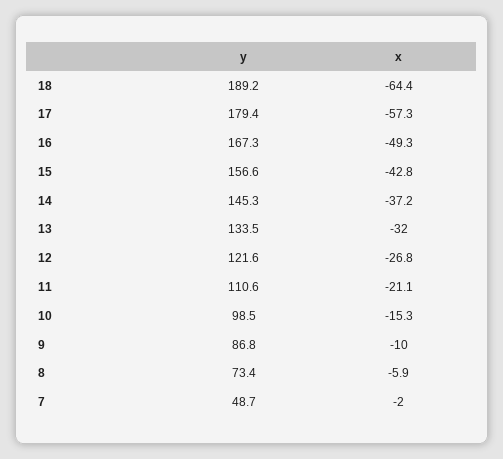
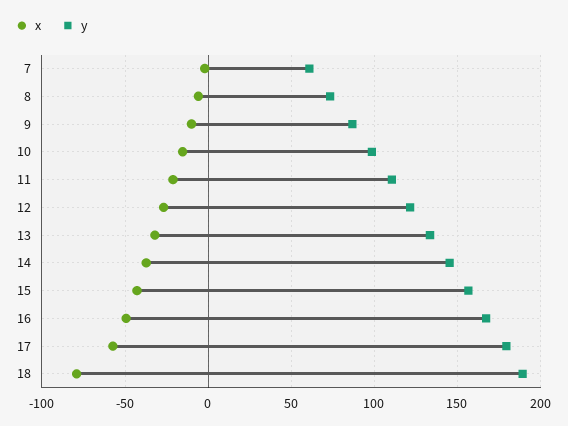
  {
    "y": {
      "18": 189.2,
      "17": 179.4,
      "16": 167.3,
      "15": 156.6,
      "14": 145.3,
      "13": 133.5,
      "12": 121.6,
      "11": 110.6,
      "10": 98.5,
      "9": 86.8,
      "8": 73.4,
-     "7": 48.7
+     "7": 60
    },
    "x": {
-     "18": -64.4,
+     "18": -80,
      "17": -57.3,
      "16": -49.3,
      "15": -42.8,
      "14": -37.2,
      "13": -32,
      "12": -26.8,
      "11": -21.1,
      "10": -15.3,
      "9": -10,
      "8": -5.9,
      "7": -2
    }
  }

